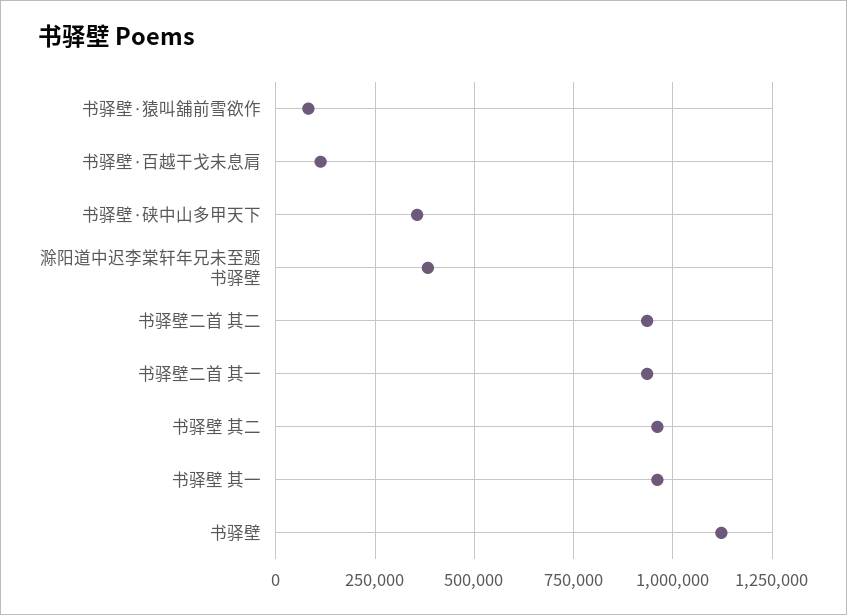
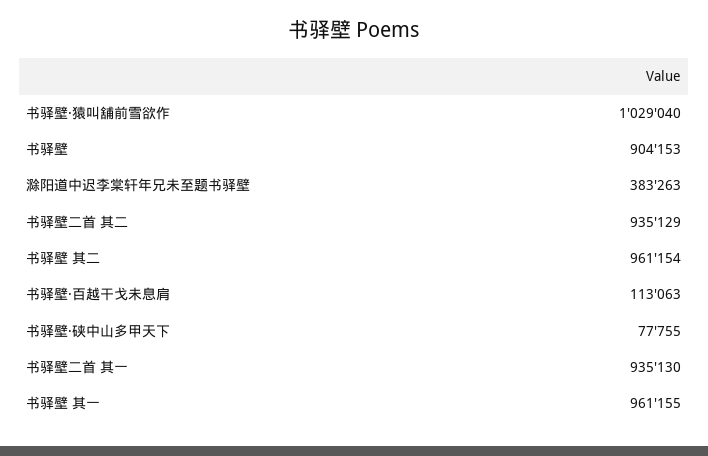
  {
-   "书驿壁·猿叫舖前雪欲作": 75000,
+   "书驿壁·猿叫舖前雪欲作": 1029040,
    "书驿壁·百越干戈未息肩": 113063,
-   "书驿壁·硖中山多甲天下": 350000,
+   "书驿壁·硖中山多甲天下": 77755,
    "滁阳道中迟李棠轩年兄未至题书驿壁": 383263,
    "书驿壁二首 其二": 935129,
    "书驿壁二首 其一": 935130,
    "书驿壁 其二": 961154,
    "书驿壁 其一": 961155,
-   "书驿壁": 1125000
+   "书驿壁": 904153
  }

